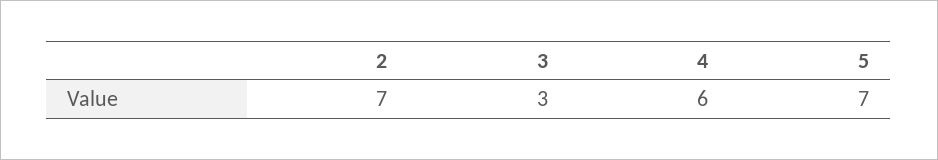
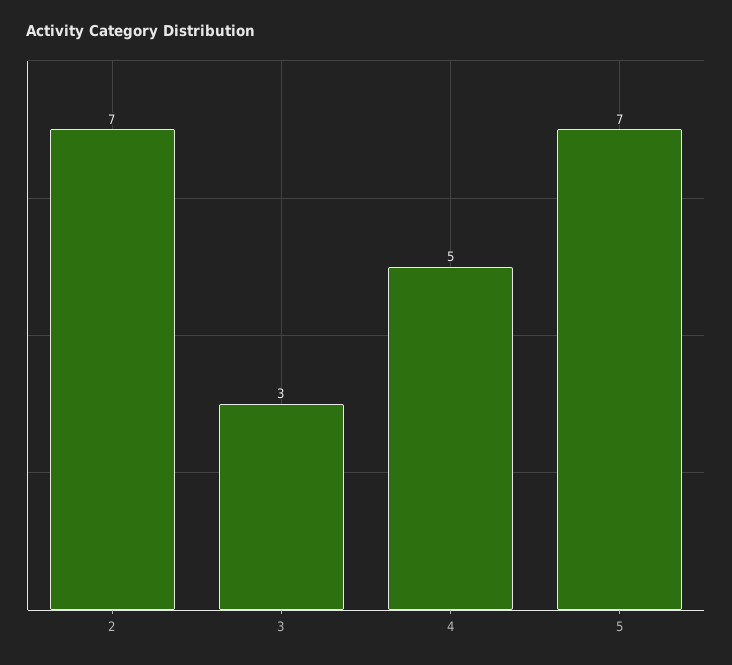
  {
    "2": 7,
    "3": 3,
-   "4": 6,
+   "4": 5,
    "5": 7
  }

